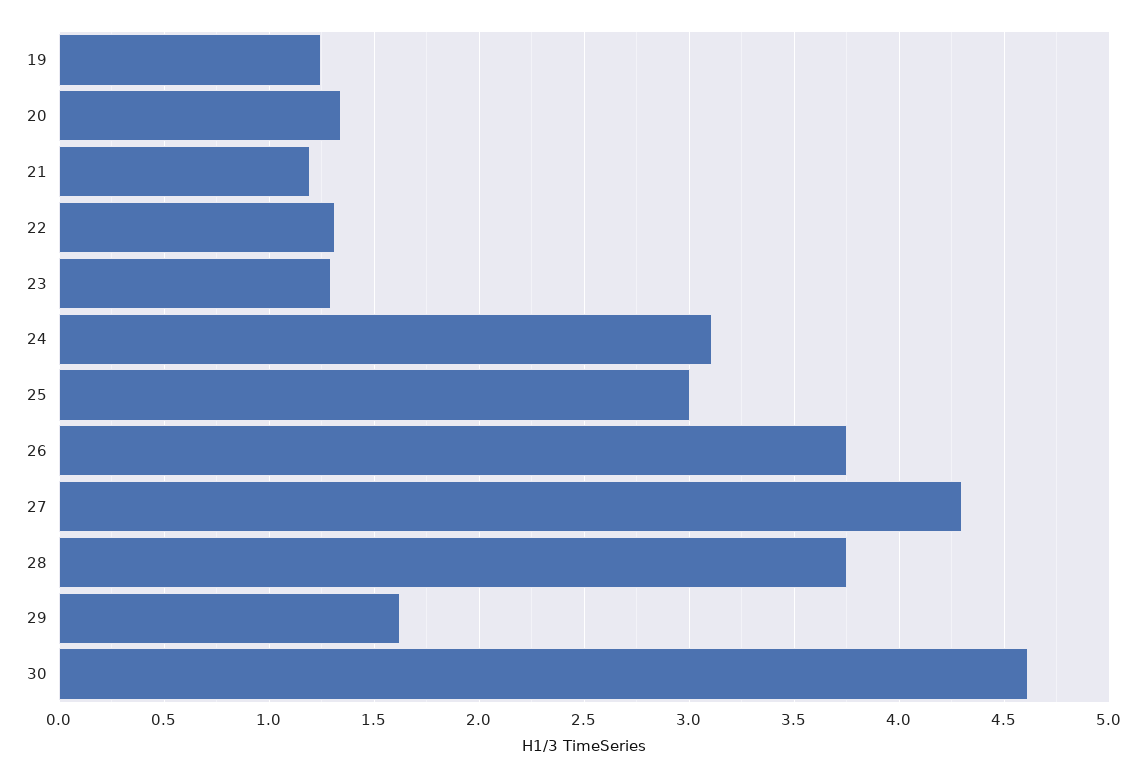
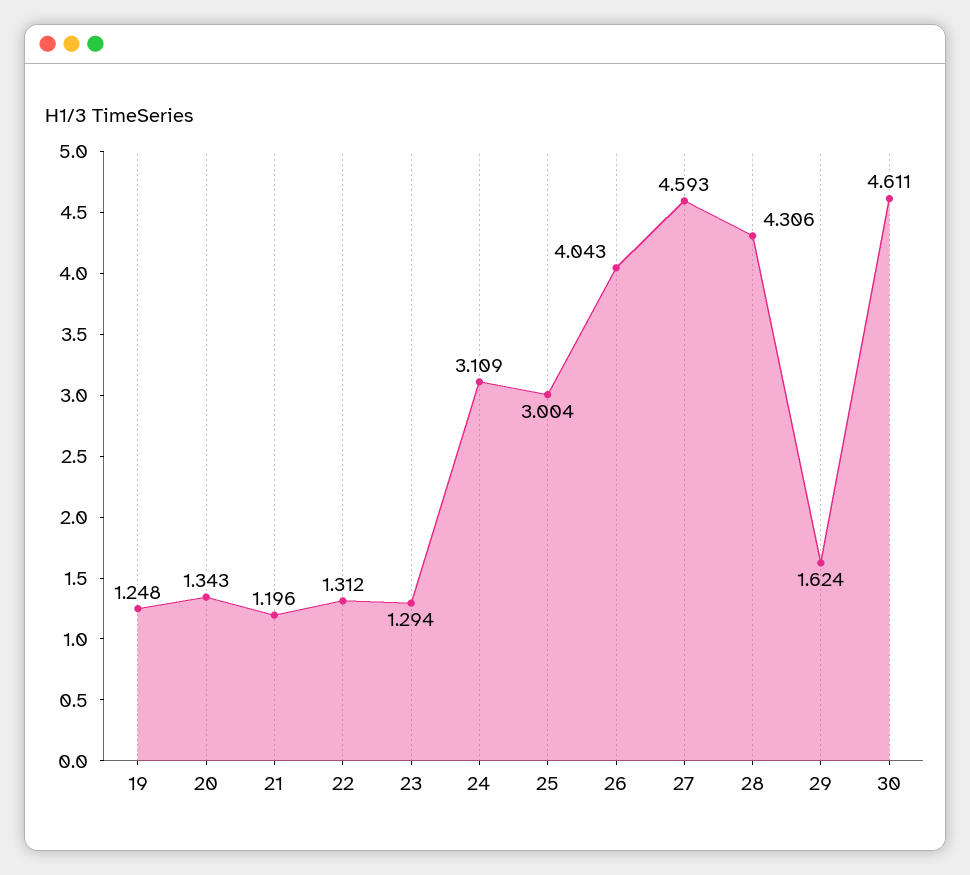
  {
    "19": 1.248,
    "20": 1.343,
    "21": 1.196,
    "22": 1.312,
    "23": 1.294,
    "24": 3.109,
    "25": 3.004,
-   "26": 3.75,
+   "26": 4.043,
-   "27": 4.3,
+   "27": 4.593,
-   "28": 3.75,
+   "28": 4.306,
    "29": 1.624,
    "30": 4.611
  }

